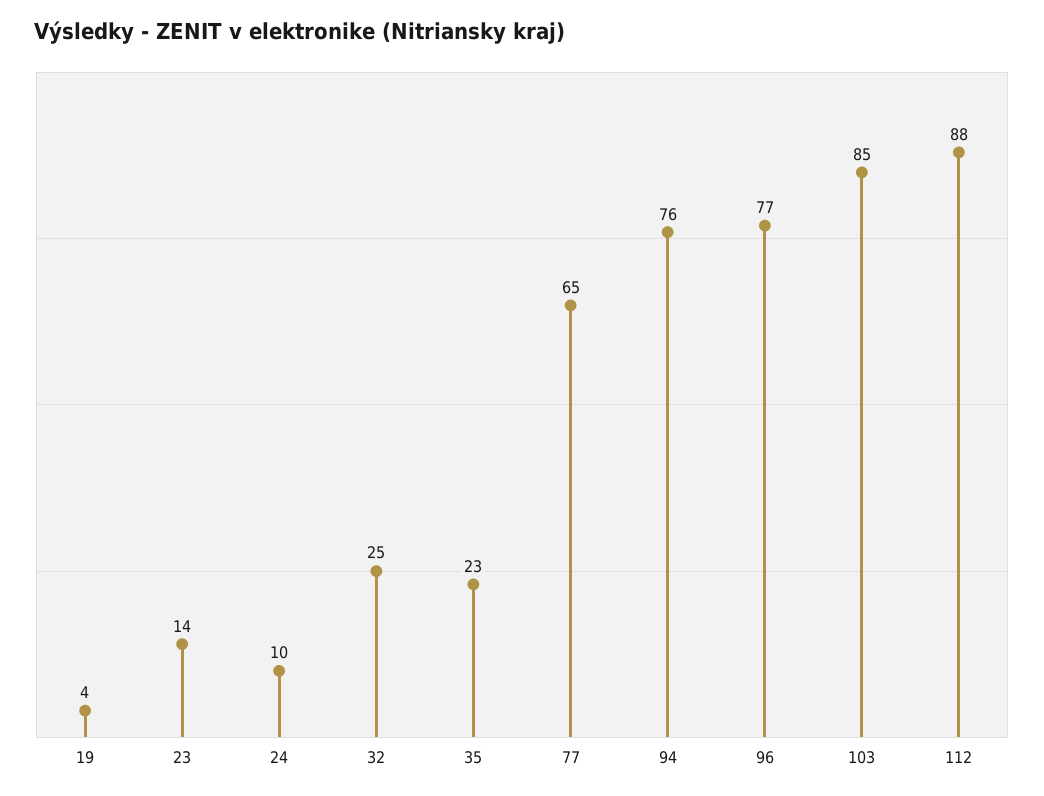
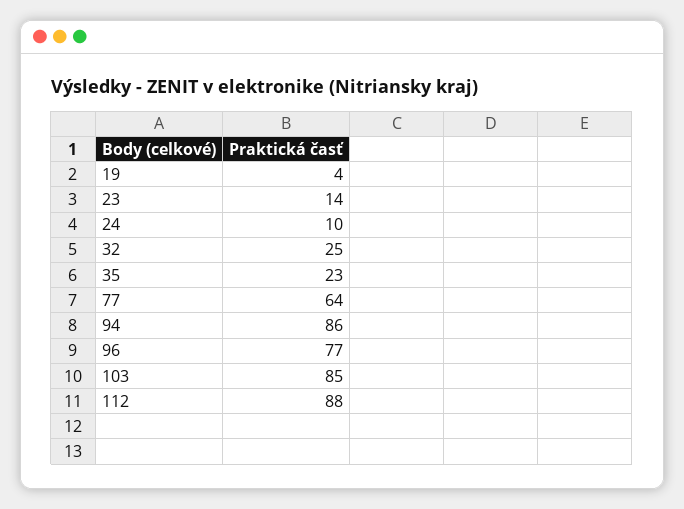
  {
    "19": 4,
    "23": 14,
    "24": 10,
    "32": 25,
    "35": 23,
-   "77": 65,
+   "77": 64,
-   "94": 76,
+   "94": 86,
    "96": 77,
    "103": 85,
    "112": 88
  }

